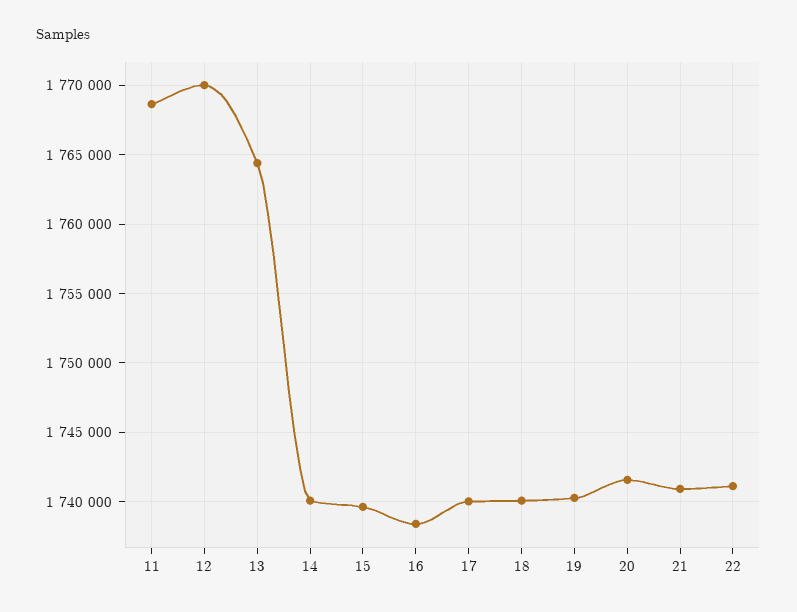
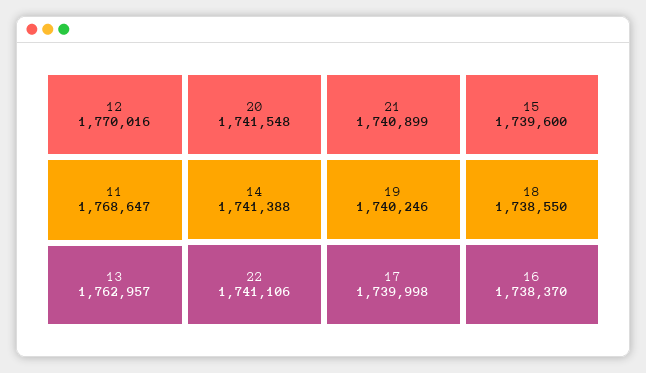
  {
    "11": 1768647,
    "12": 1770016,
-   "13": 1764500,
+   "13": 1762957,
-   "14": 1740000,
+   "14": 1741388,
    "15": 1739600,
    "16": 1738370,
    "17": 1739998,
-   "18": 1740000,
+   "18": 1738550,
    "19": 1740246,
    "20": 1741548,
    "21": 1740899,
    "22": 1741106
  }

